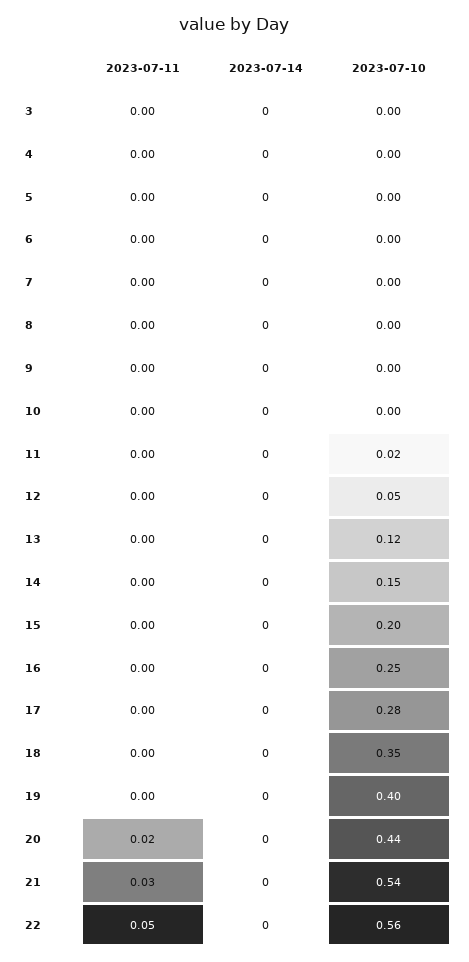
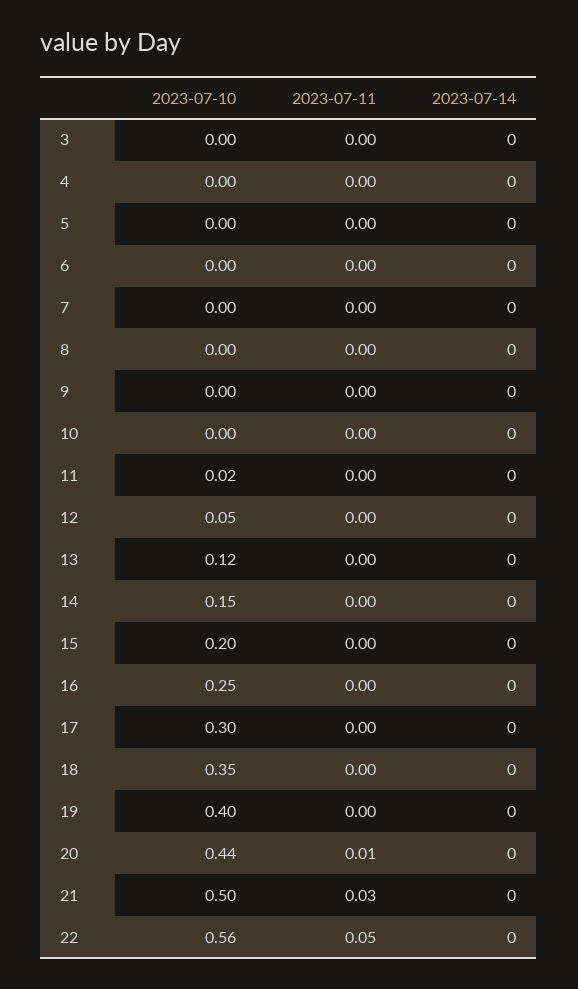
  {
    "2023-07-11": {
      "3": 0,
      "4": 0,
      "5": 0,
      "6": 0,
      "7": 0,
      "8": 0,
      "9": 0,
      "10": 0,
      "11": 0,
      "12": 0,
      "13": 0,
      "14": 0,
      "15": 0,
      "16": 0,
      "17": 0,
      "18": 0,
      "19": 0,
-     "20": 0.02,
+     "20": 0.01,
      "21": 0.03,
      "22": 0.05
    },
    "2023-07-14": {
      "3": 0,
      "4": 0,
      "5": 0,
      "6": 0,
      "7": 0,
      "8": 0,
      "9": 0,
      "10": 0,
      "11": 0,
      "12": 0,
      "13": 0,
      "14": 0,
      "15": 0,
      "16": 0,
      "17": 0,
      "18": 0,
      "19": 0,
      "20": 0,
      "21": 0,
      "22": 0
    },
    "2023-07-10": {
      "3": 0,
      "4": 0,
      "5": 0,
      "6": 0,
      "7": 0,
      "8": 0,
      "9": 0,
      "10": 0,
      "11": 0.02,
      "12": 0.05,
      "13": 0.12,
      "14": 0.15,
      "15": 0.2,
      "16": 0.25,
-     "17": 0.28,
+     "17": 0.3,
      "18": 0.35,
      "19": 0.4,
      "20": 0.44,
-     "21": 0.54,
+     "21": 0.5,
      "22": 0.56
    }
  }

